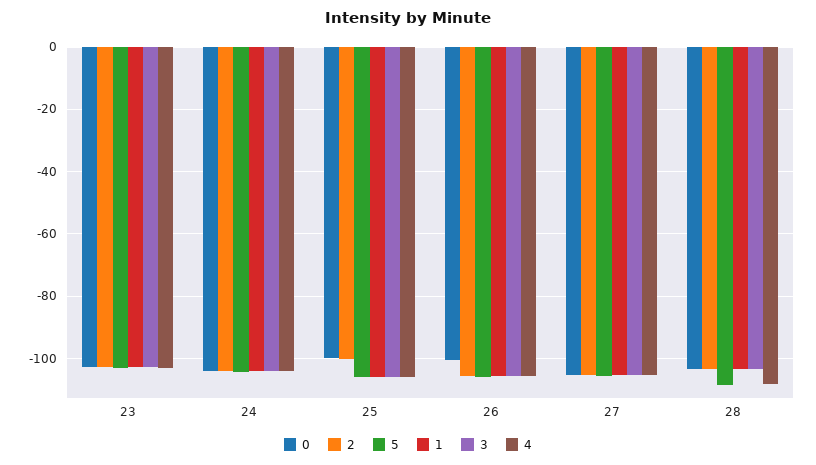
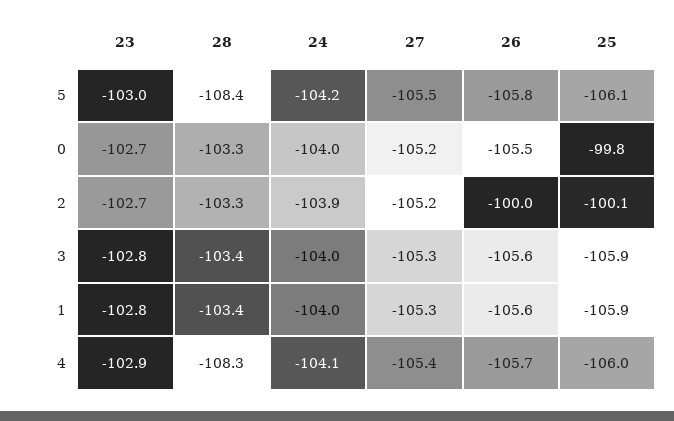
  {
    "0": {
      "23": -102.7,
      "24": -104,
      "25": -99.8,
-     "26": -100,
+     "26": -105.5,
      "27": -105.2,
      "28": -103.3
    },
    "2": {
      "23": -102.7,
      "24": -103.9,
      "25": -100.1,
-     "26": -106,
+     "26": -100,
      "27": -105.2,
      "28": -103.3
    },
    "5": {
      "23": -103,
      "24": -104.2,
      "25": -106.1,
      "26": -105.8,
      "27": -105.5,
      "28": -108.4
    },
    "1": {
      "23": -102.8,
      "24": -104,
      "25": -105.9,
      "26": -105.6,
      "27": -105.3,
      "28": -103.4
    },
    "3": {
      "23": -102.8,
      "24": -104,
      "25": -105.9,
      "26": -105.6,
      "27": -105.3,
      "28": -103.4
    },
    "4": {
      "23": -102.9,
      "24": -104.1,
      "25": -106,
      "26": -105.7,
      "27": -105.4,
      "28": -108.3
    }
  }

